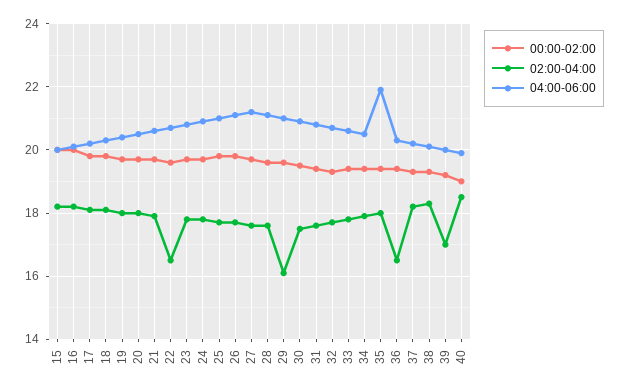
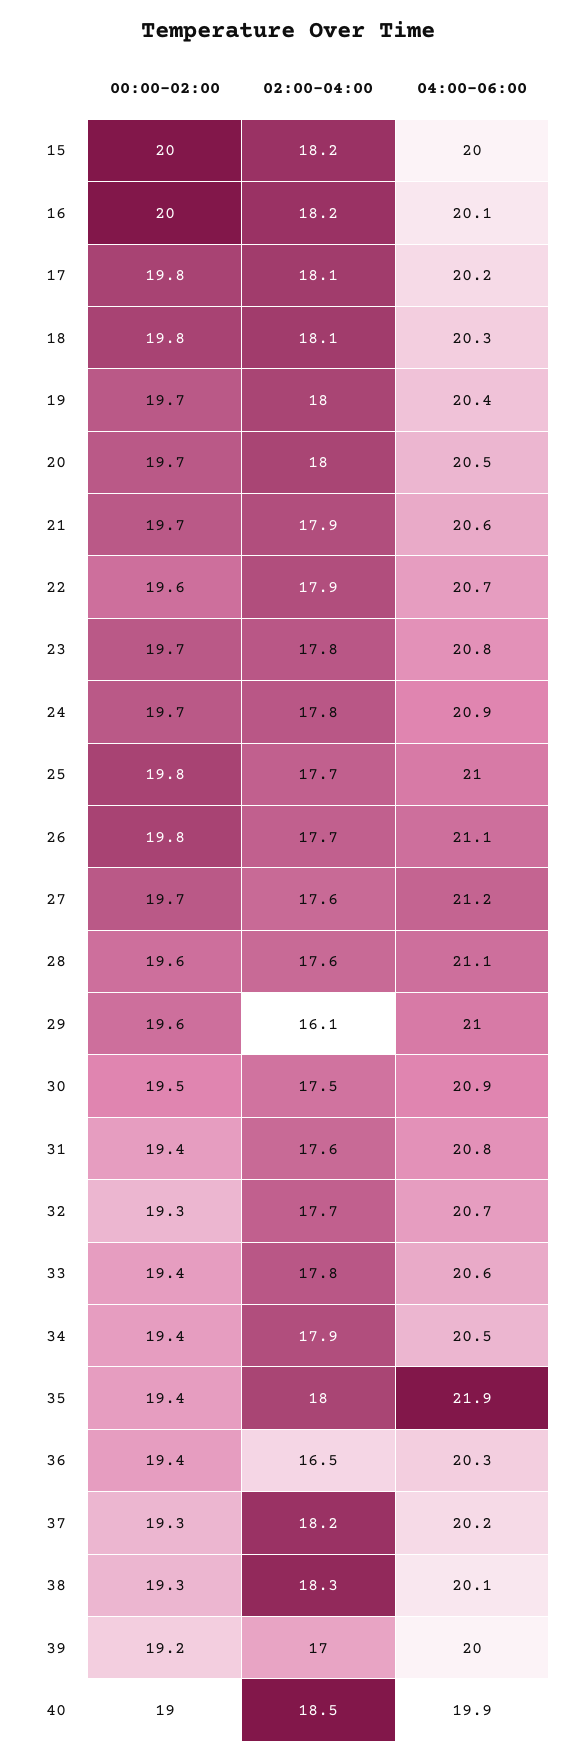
  {
    "00:00-02:00": {
      "15": 20,
      "16": 20,
      "17": 19.8,
      "18": 19.8,
      "19": 19.7,
      "20": 19.7,
      "21": 19.7,
      "22": 19.6,
      "23": 19.7,
      "24": 19.7,
      "25": 19.8,
      "26": 19.8,
      "27": 19.7,
      "28": 19.6,
      "29": 19.6,
      "30": 19.5,
      "31": 19.4,
      "32": 19.3,
      "33": 19.4,
      "34": 19.4,
      "35": 19.4,
      "36": 19.4,
      "37": 19.3,
      "38": 19.3,
      "39": 19.2,
      "40": 19
    },
    "02:00-04:00": {
      "15": 18.2,
      "16": 18.2,
      "17": 18.1,
      "18": 18.1,
      "19": 18,
      "20": 18,
      "21": 17.9,
-     "22": 16.5,
+     "22": 17.9,
      "23": 17.8,
      "24": 17.8,
      "25": 17.7,
      "26": 17.7,
      "27": 17.6,
      "28": 17.6,
      "29": 16.1,
      "30": 17.5,
      "31": 17.6,
      "32": 17.7,
      "33": 17.8,
      "34": 17.9,
      "35": 18,
      "36": 16.5,
      "37": 18.2,
      "38": 18.3,
      "39": 17,
      "40": 18.5
    },
    "04:00-06:00": {
      "15": 20,
      "16": 20.1,
      "17": 20.2,
      "18": 20.3,
      "19": 20.4,
      "20": 20.5,
      "21": 20.6,
      "22": 20.7,
      "23": 20.8,
      "24": 20.9,
      "25": 21,
      "26": 21.1,
      "27": 21.2,
      "28": 21.1,
      "29": 21,
      "30": 20.9,
      "31": 20.8,
      "32": 20.7,
      "33": 20.6,
      "34": 20.5,
      "35": 21.9,
      "36": 20.3,
      "37": 20.2,
      "38": 20.1,
      "39": 20,
      "40": 19.9
    }
  }

